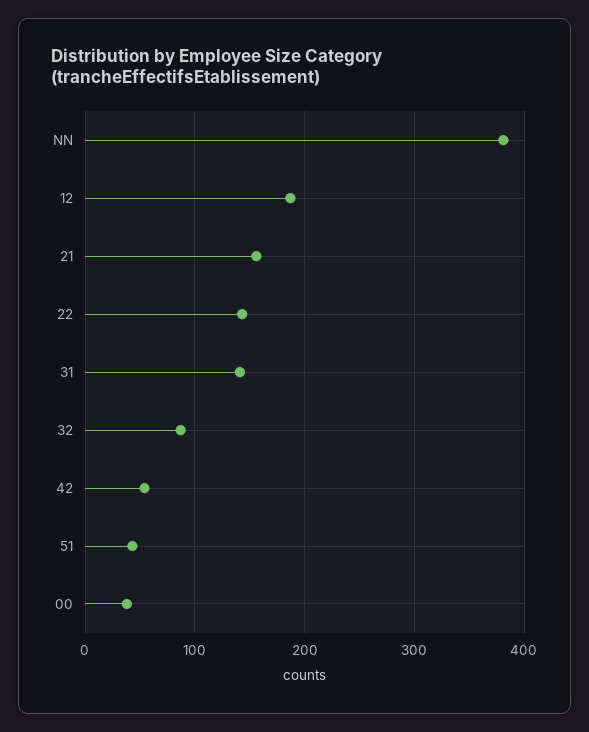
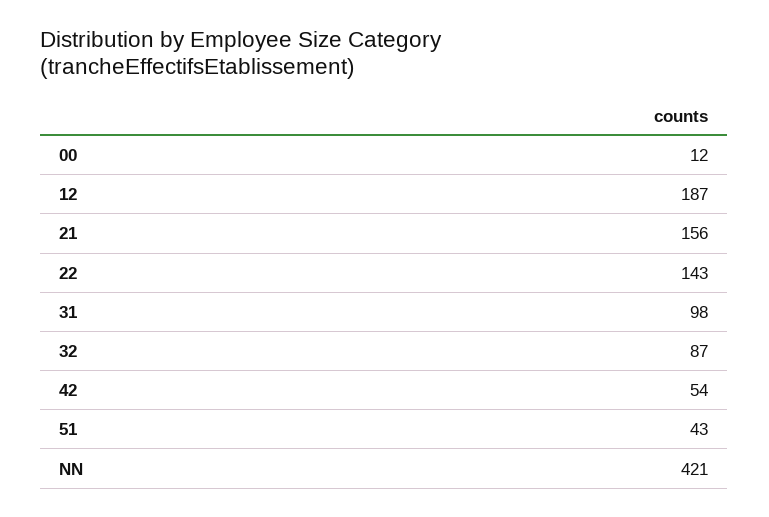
  {
-   "NN": 380,
+   "NN": 421,
    "12": 187,
    "21": 156,
    "22": 143,
-   "31": 140,
+   "31": 98,
    "32": 87,
    "42": 54,
    "51": 43,
-   "00": 40
+   "00": 12
  }

